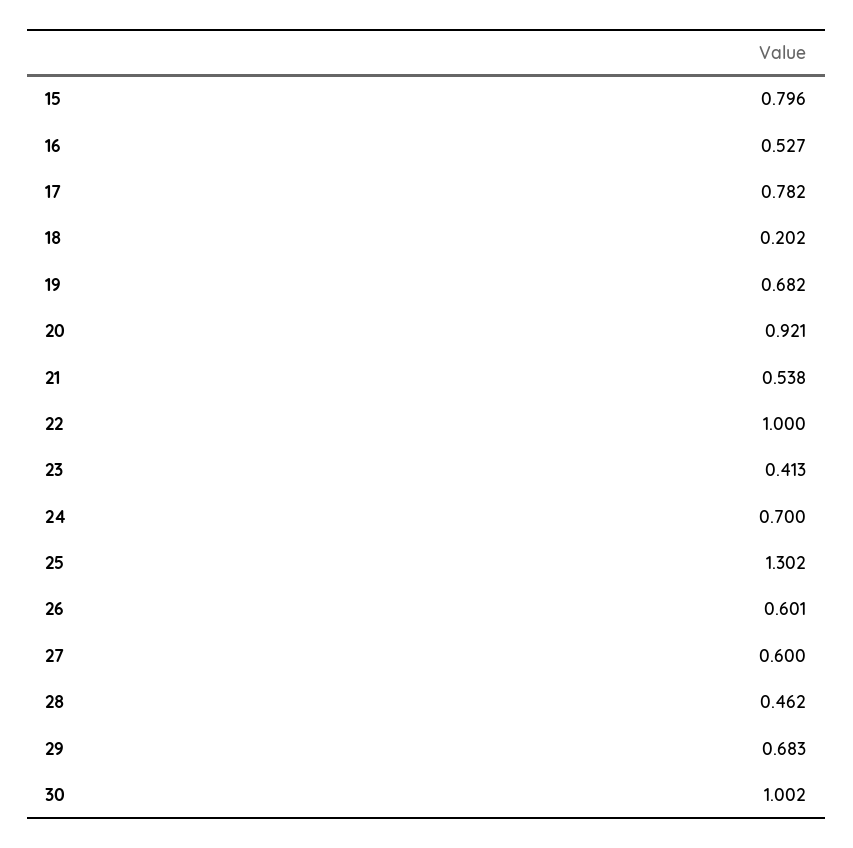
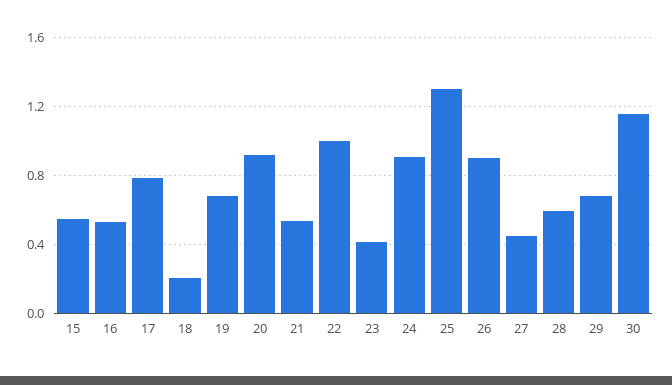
  {
-   "15": 0.796,
+   "15": 0.55,
    "16": 0.527,
    "17": 0.782,
    "18": 0.202,
    "19": 0.682,
    "20": 0.921,
    "21": 0.538,
    "22": 1,
    "23": 0.413,
-   "24": 0.7,
+   "24": 0.9,
    "25": 1.302,
-   "26": 0.601,
+   "26": 0.9,
-   "27": 0.6,
+   "27": 0.45,
-   "28": 0.462,
+   "28": 0.6,
    "29": 0.683,
-   "30": 1.002
+   "30": 1.15
  }

